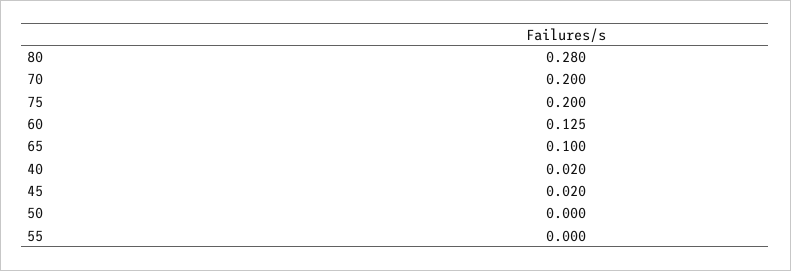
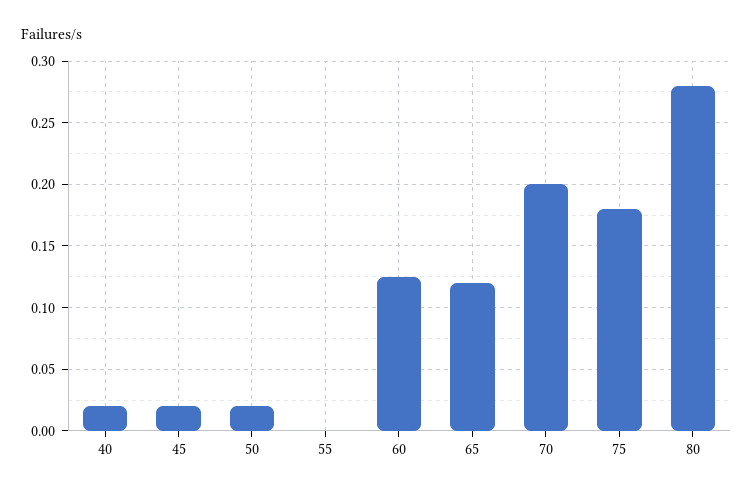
  {
    "80": 0.28,
    "70": 0.2,
-   "75": 0.2,
+   "75": 0.18,
    "60": 0.125,
-   "65": 0.1,
+   "65": 0.12,
    "40": 0.02,
    "45": 0.02,
-   "50": 0,
+   "50": 0.02,
    "55": 0
  }

